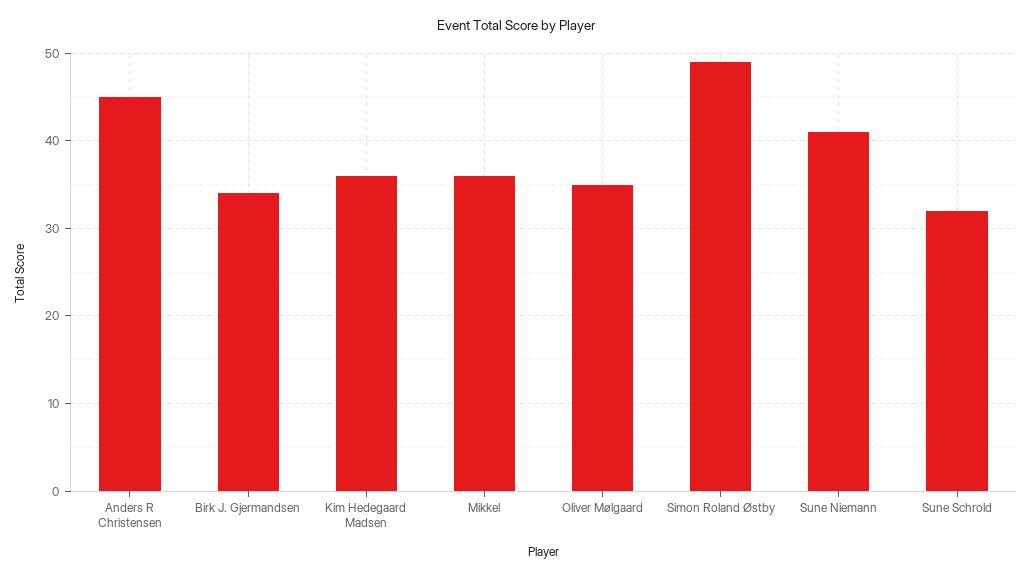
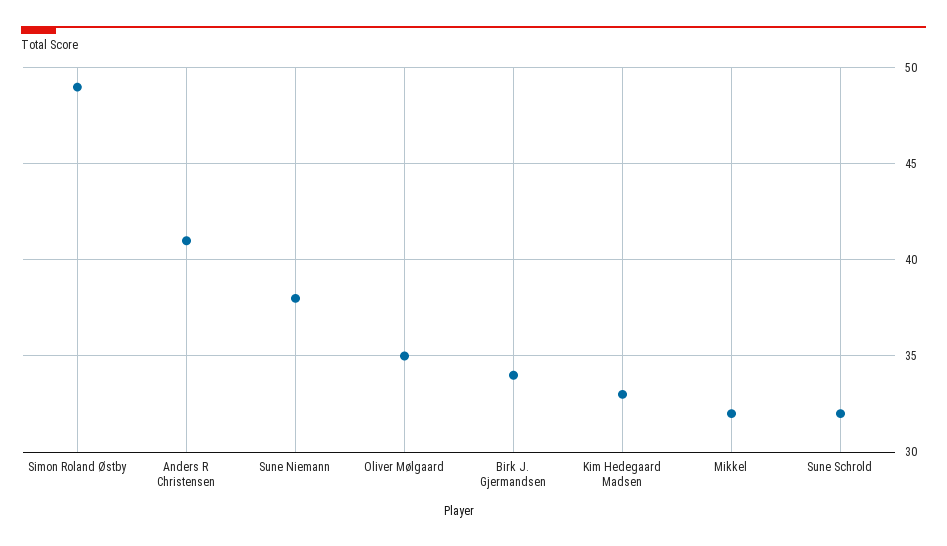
  {
-   "Anders R Christensen": 45,
+   "Anders R Christensen": 41,
    "Birk J. Gjermandsen": 34,
-   "Kim Hedegaard Madsen": 36,
+   "Kim Hedegaard Madsen": 33,
-   "Mikkel": 36,
+   "Mikkel": 32,
    "Oliver Mølgaard": 35,
    "Simon Roland Østby": 49,
-   "Sune Niemann": 41,
+   "Sune Niemann": 38,
    "Sune Schrold": 32
  }

